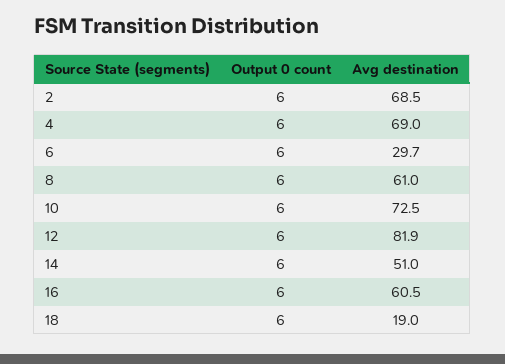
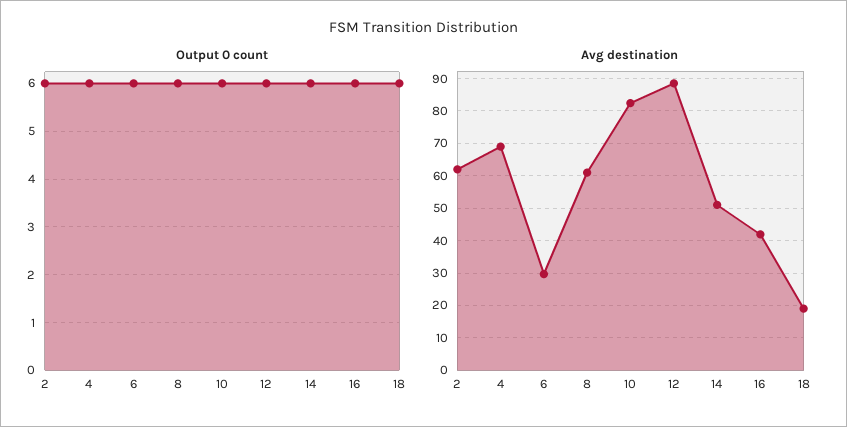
  {
    "Output 0 count": {
      "2": 6,
      "4": 6,
      "6": 6,
      "8": 6,
      "10": 6,
      "12": 6,
      "14": 6,
      "16": 6,
      "18": 6
    },
    "Avg destination": {
-     "2": 68.5,
+     "2": 62,
      "4": 69,
      "6": 29.7,
      "8": 61,
-     "10": 72.5,
+     "10": 82,
-     "12": 81.9,
+     "12": 88,
      "14": 51,
-     "16": 60.5,
+     "16": 42,
      "18": 19
    }
  }

